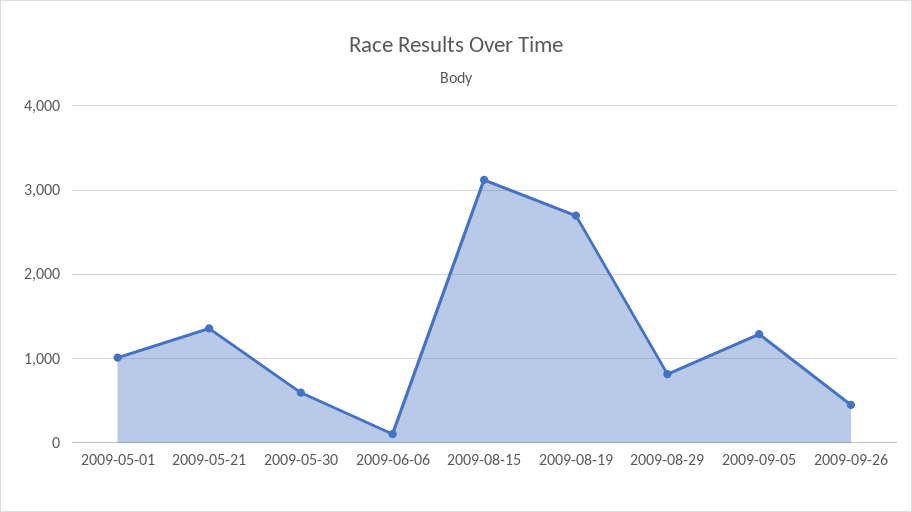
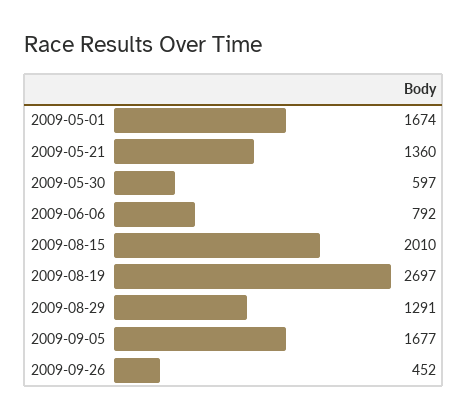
  {
-   "2009-05-01": 1000,
+   "2009-05-01": 1674,
    "2009-05-21": 1360,
    "2009-05-30": 597,
-   "2009-06-06": 100,
+   "2009-06-06": 792,
-   "2009-08-15": 3100,
+   "2009-08-15": 2010,
    "2009-08-19": 2697,
-   "2009-08-29": 800,
+   "2009-08-29": 1291,
-   "2009-09-05": 1300,
+   "2009-09-05": 1677,
    "2009-09-26": 452
  }

